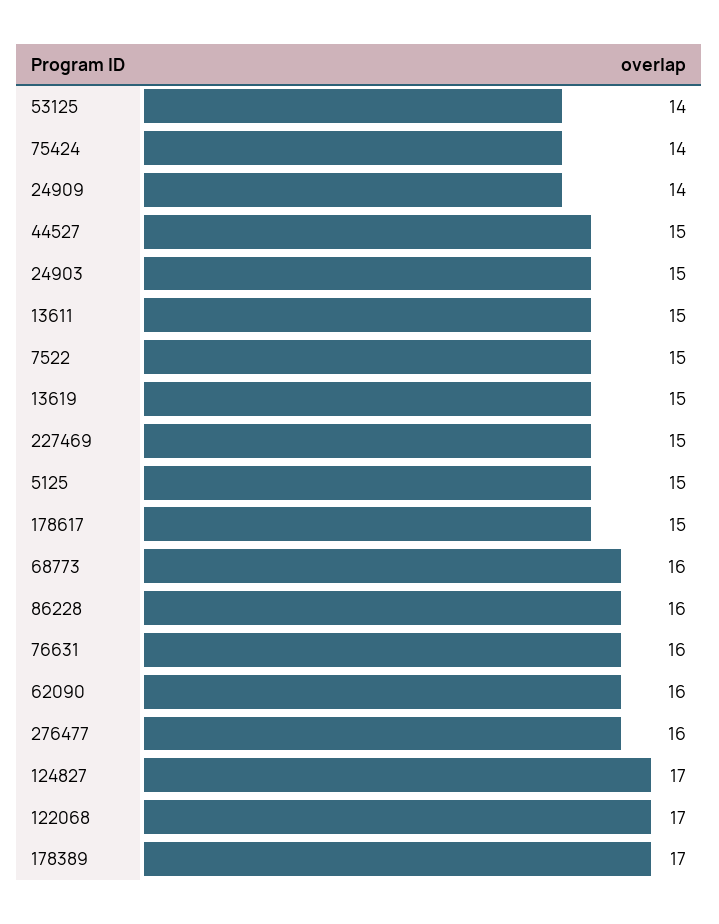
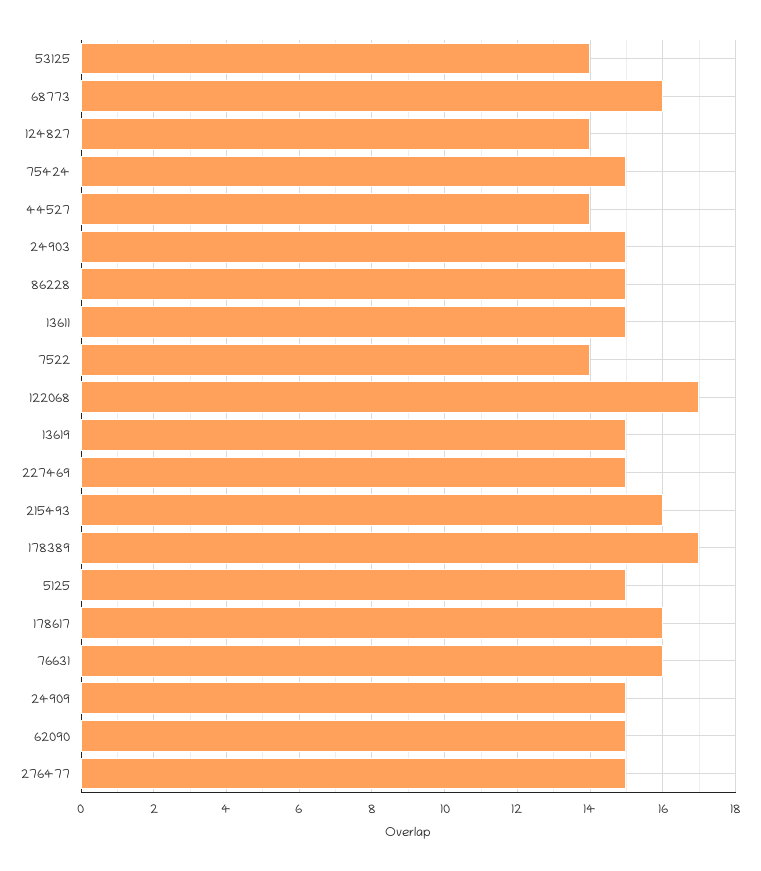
  {
    "53125": 14,
-   "75424": 14,
+   "75424": 15,
-   "24909": 14,
+   "24909": 15,
-   "44527": 15,
+   "44527": 14,
    "24903": 15,
    "13611": 15,
-   "7522": 15,
+   "7522": 14,
    "13619": 15,
    "227469": 15,
    "5125": 15,
-   "178617": 15,
+   "178617": 16,
    "68773": 16,
-   "86228": 16,
+   "86228": 15,
    "76631": 16,
-   "62090": 16,
+   "62090": 15,
-   "276477": 16,
+   "276477": 15,
-   "124827": 17,
+   "124827": 14,
    "122068": 17,
-   "178389": 17
+   "178389": 17,
+   "215493": 16
  }

